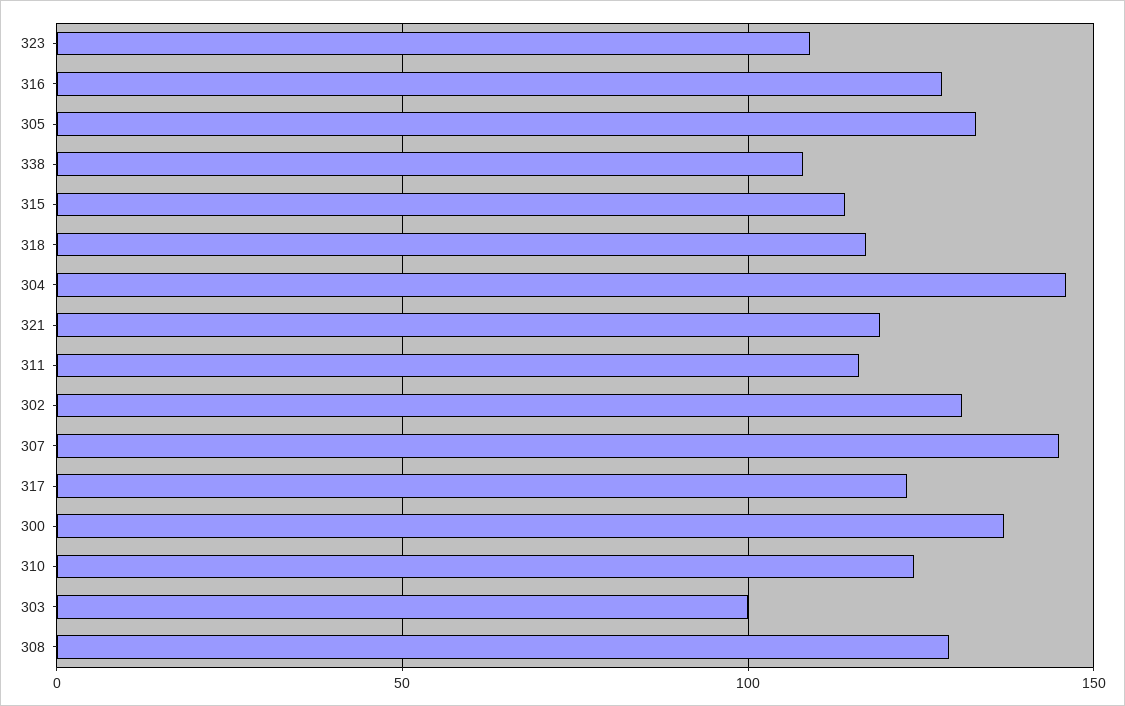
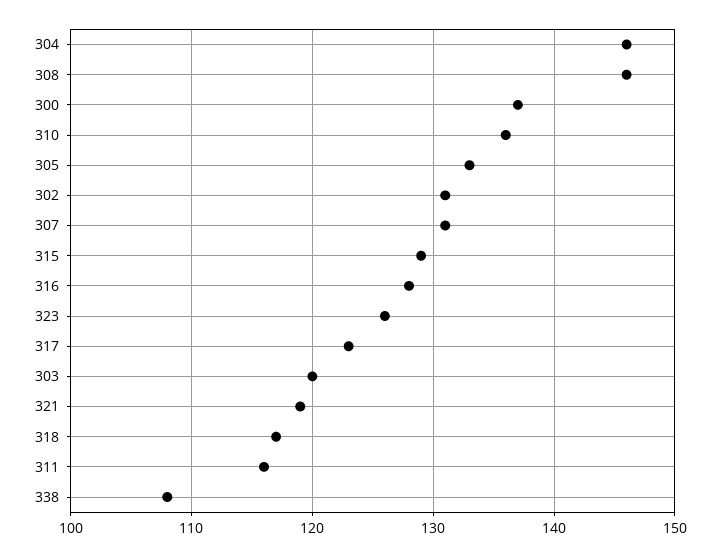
  {
-   "323": 110,
+   "323": 126,
    "316": 128,
    "305": 133,
    "338": 108,
-   "315": 115,
+   "315": 129,
    "318": 117,
    "304": 146,
    "321": 119,
    "311": 116,
    "302": 131,
-   "307": 145,
+   "307": 131,
    "317": 123,
    "300": 137,
-   "310": 125,
+   "310": 136,
-   "303": 100,
+   "303": 120,
-   "308": 130
+   "308": 146
  }

